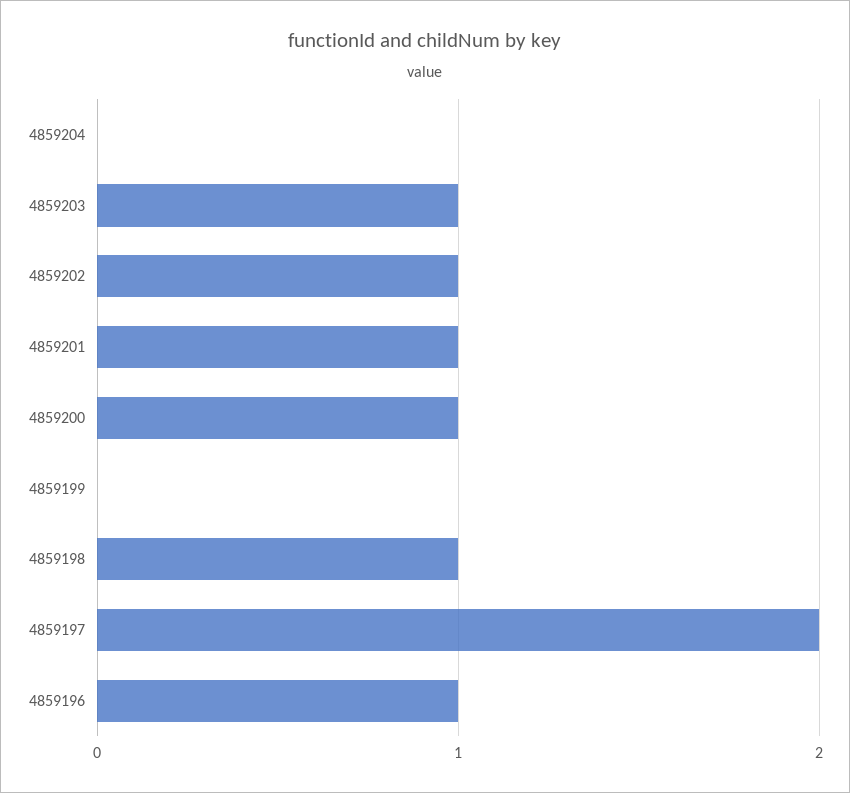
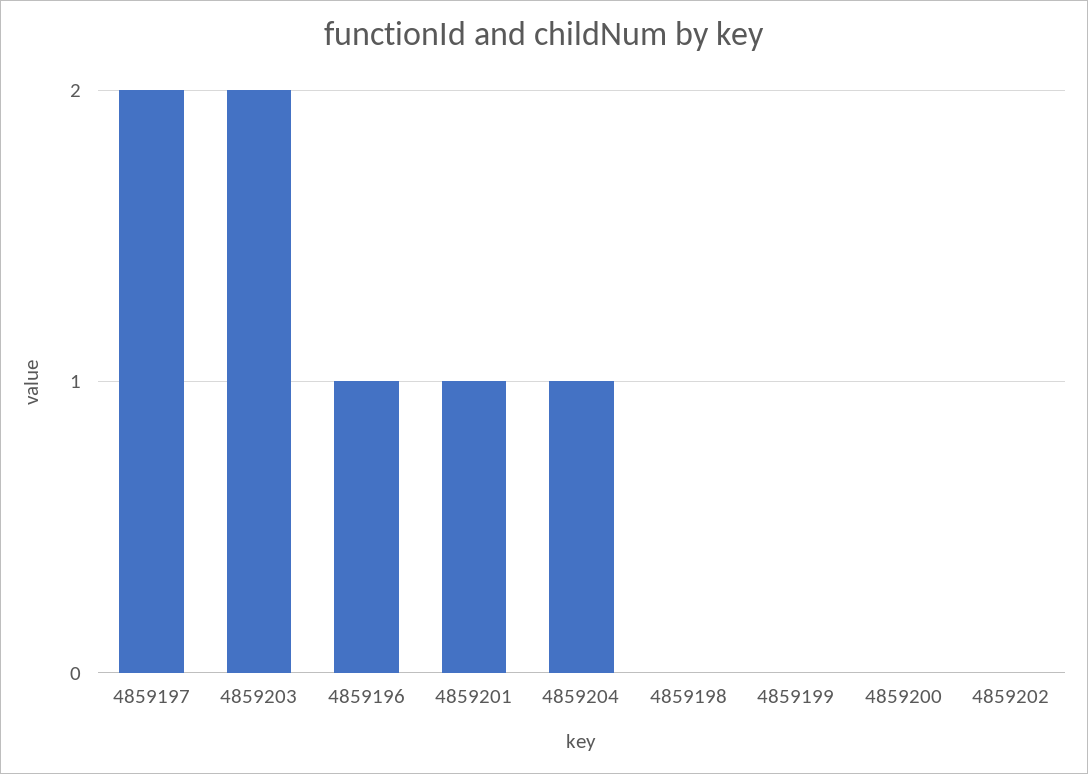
  {
-   "4859204": 0,
+   "4859204": 1,
-   "4859203": 1,
+   "4859203": 2,
-   "4859202": 1,
+   "4859202": 0,
    "4859201": 1,
-   "4859200": 1,
+   "4859200": 0,
    "4859199": 0,
-   "4859198": 1,
+   "4859198": 0,
    "4859197": 2,
    "4859196": 1
  }

